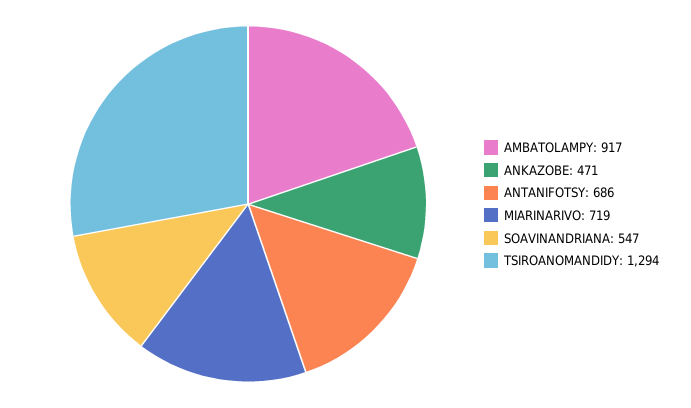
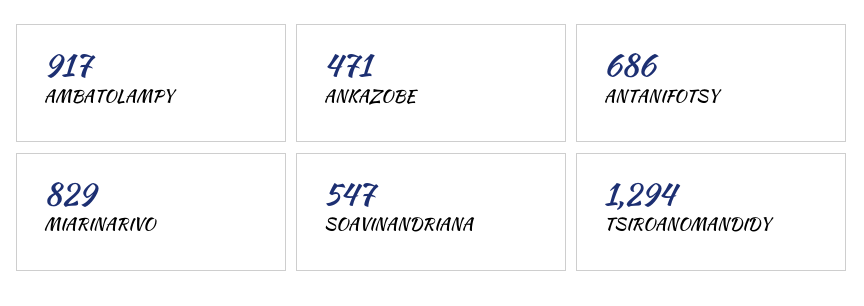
  {
    "AMBATOLAMPY": 917,
    "ANKAZOBE": 471,
    "ANTANIFOTSY": 686,
-   "MIARINARIVO": 719,
+   "MIARINARIVO": 829,
    "SOAVINANDRIANA": 547,
    "TSIROANOMANDIDY": 1294
  }

